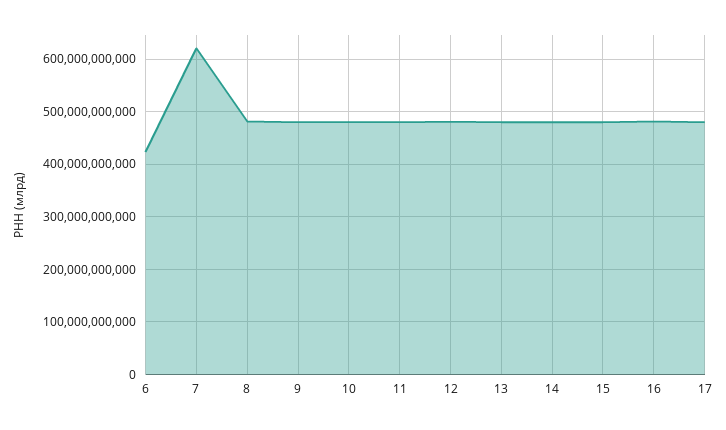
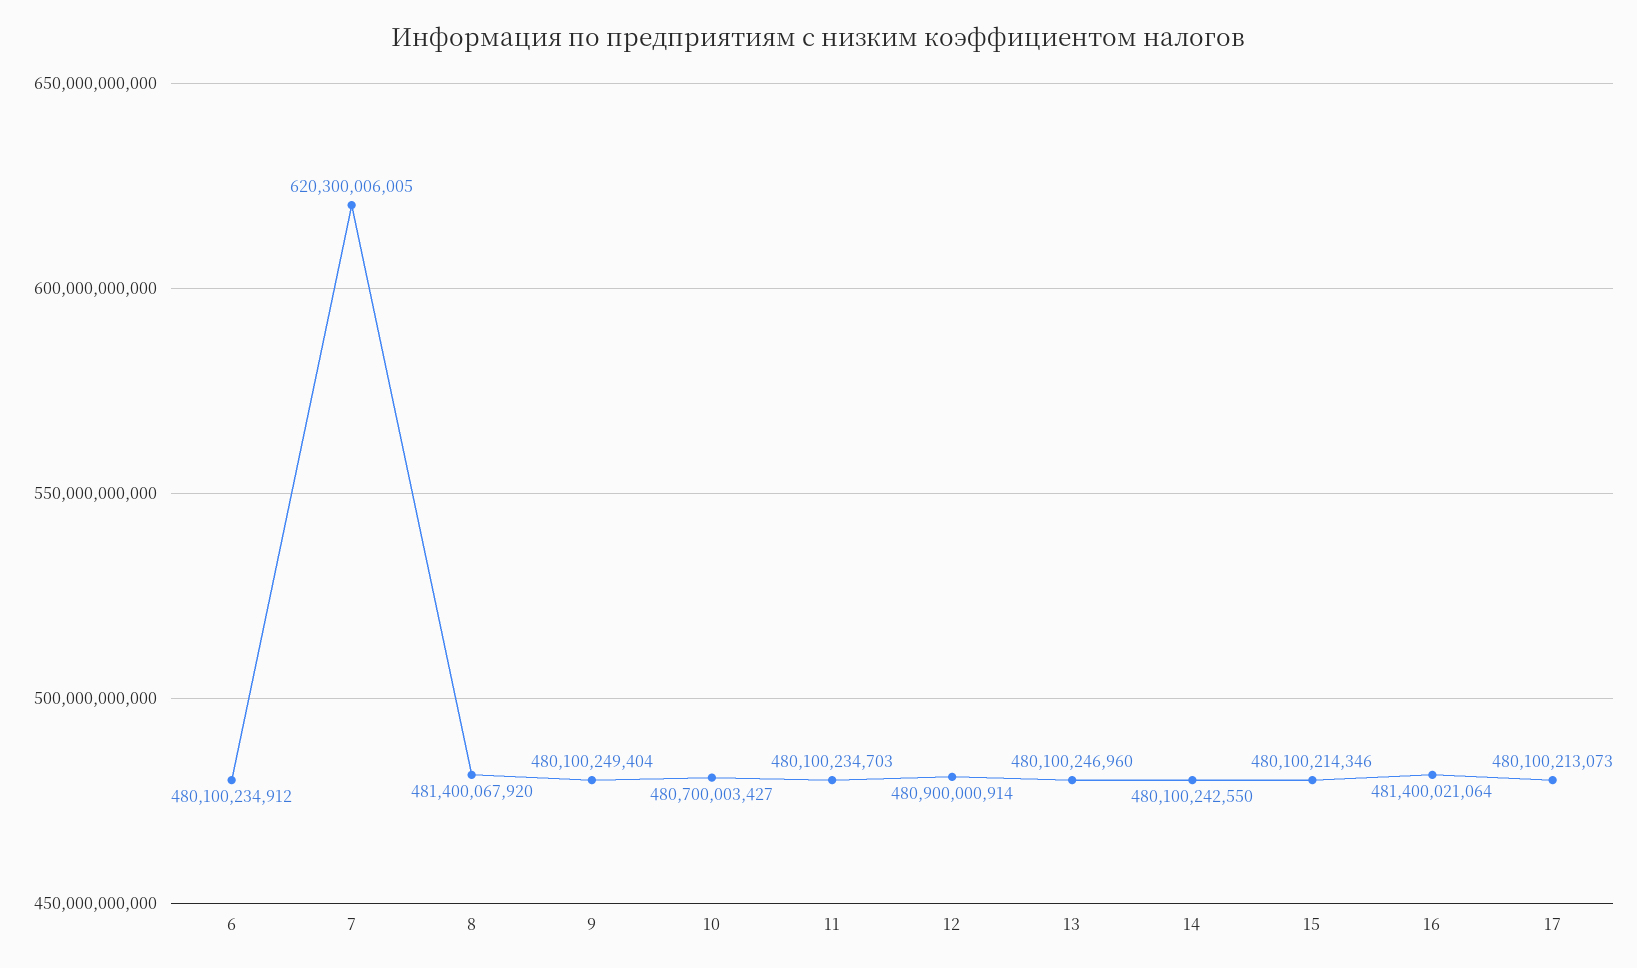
  {
-   "6": 420000000000,
+   "6": 480100234912,
    "7": 620300006005,
    "8": 481400067920,
    "9": 480100249404,
    "10": 480700003427,
    "11": 480100234703,
    "12": 480900000914,
    "13": 480100246960,
    "14": 480100242550,
    "15": 480100214346,
    "16": 481400021064,
    "17": 480100213073
  }

